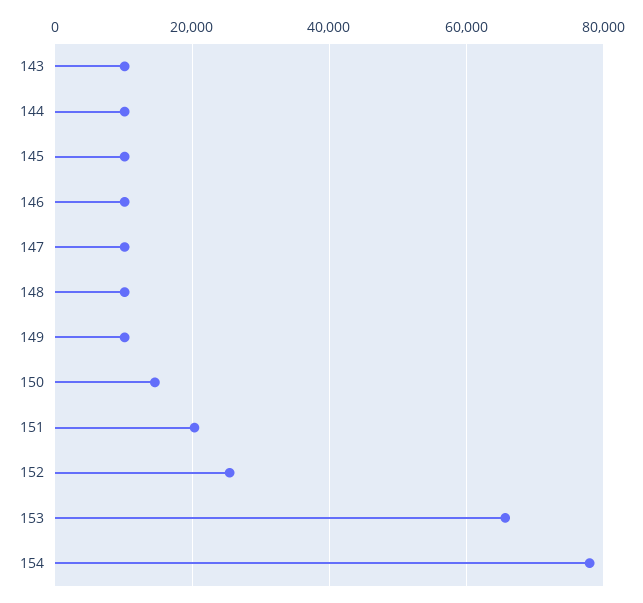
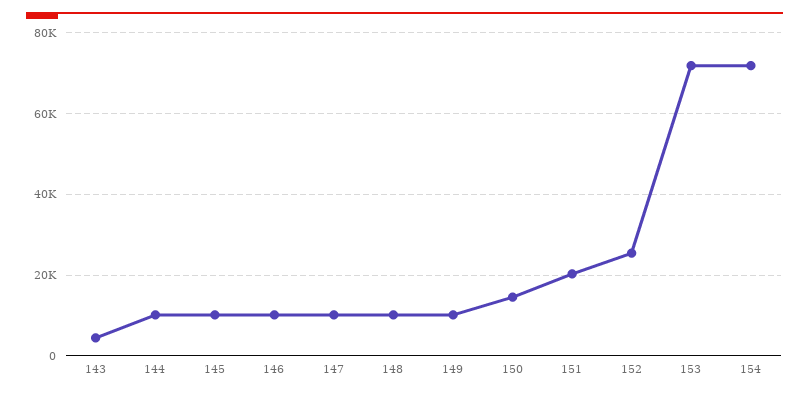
  {
-   "143": 10000,
+   "143": 4000,
    "144": 10000,
    "145": 10000,
    "146": 10000,
    "147": 10000,
    "148": 10000,
    "149": 10000,
    "150": 14000,
    "151": 20000,
    "152": 26000,
-   "153": 66000,
+   "153": 72000,
-   "154": 78000
+   "154": 72000
  }

